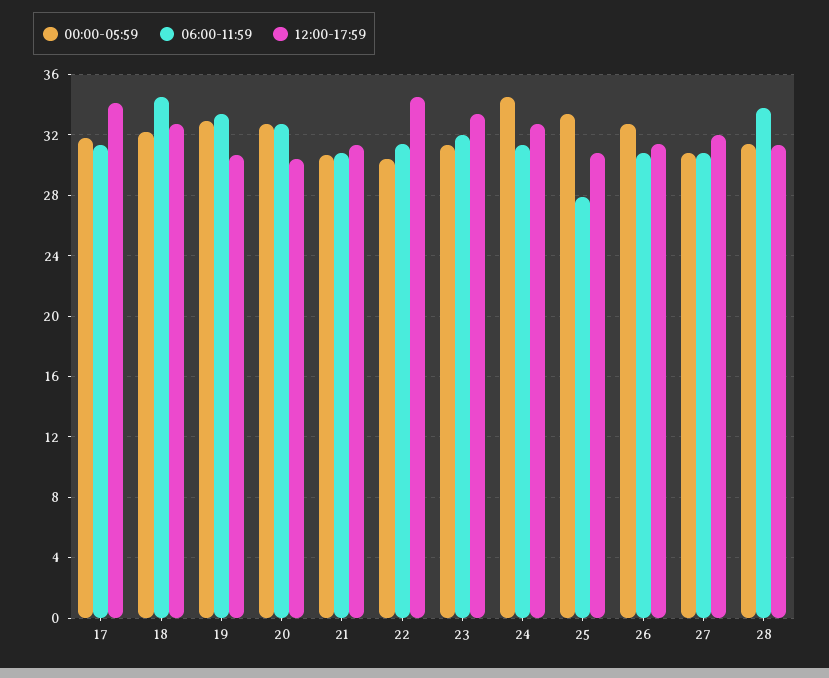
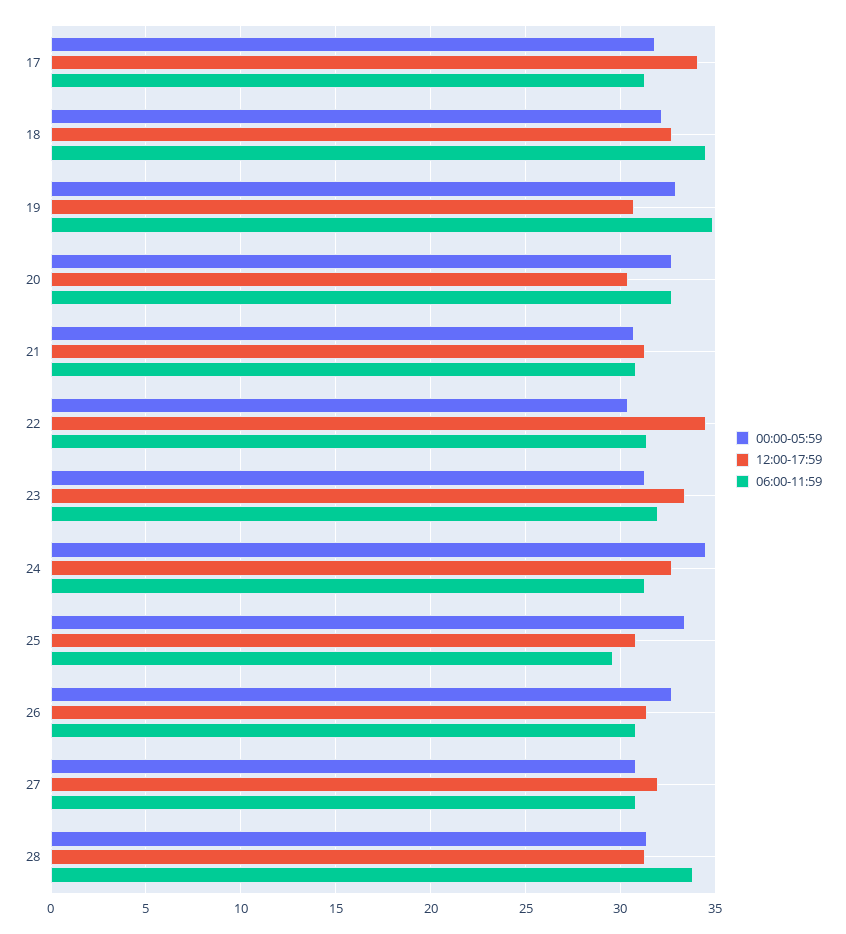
  {
    "00:00-05:59": {
      "17": 32,
      "18": 32,
      "19": 33,
      "20": 32.5,
      "21": 30.5,
      "22": 30.5,
      "23": 31.5,
      "24": 34.5,
      "25": 33.5,
      "26": 32.5,
      "27": 31,
      "28": 31.5
    },
    "06:00-11:59": {
      "17": 31.5,
      "18": 34.5,
-     "19": 33.5,
+     "19": 35,
      "20": 32.5,
      "21": 31,
      "22": 31.5,
      "23": 32,
      "24": 31.5,
-     "25": 28,
+     "25": 29.5,
      "26": 31,
      "27": 31,
      "28": 34
    },
    "12:00-17:59": {
      "17": 34,
      "18": 32.5,
      "19": 30.5,
      "20": 30.5,
      "21": 31.5,
      "22": 34.5,
      "23": 33.5,
      "24": 32.5,
      "25": 31,
      "26": 31.5,
      "27": 32,
      "28": 31.5
    }
  }

